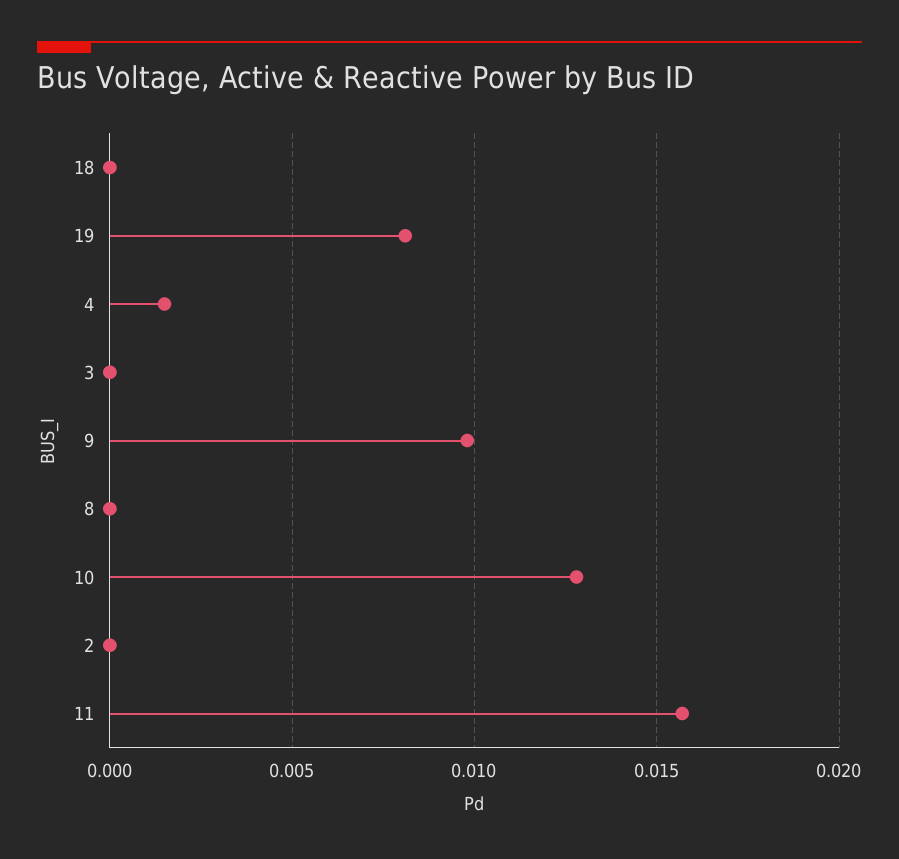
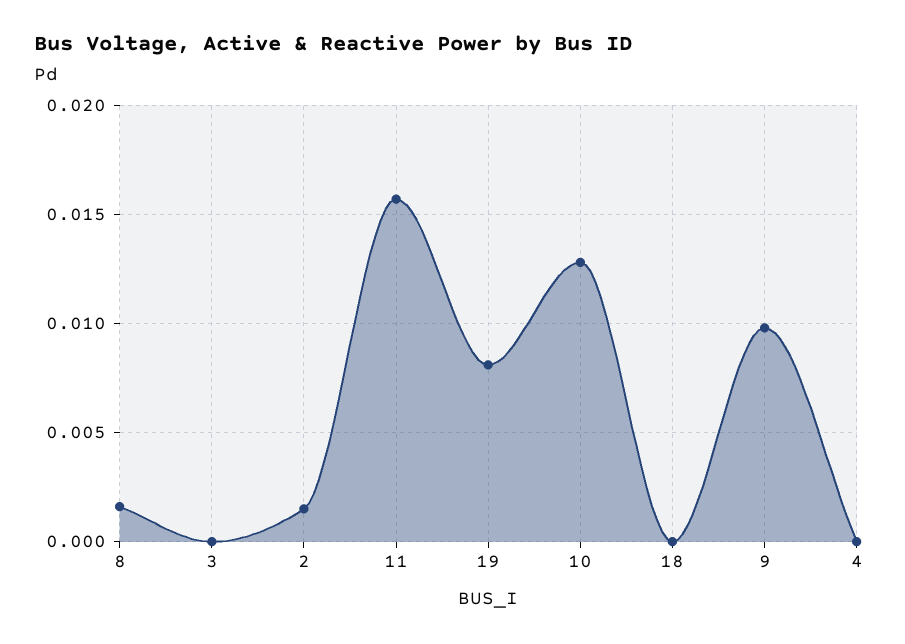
  {
    "18": 0,
    "19": 0.008,
-   "4": 0.0015,
+   "4": 0,
    "3": 0,
    "9": 0.01,
-   "8": 0,
+   "8": 0.0015,
    "10": 0.013,
-   "2": 0,
+   "2": 0.0015,
    "11": 0.0155
  }

